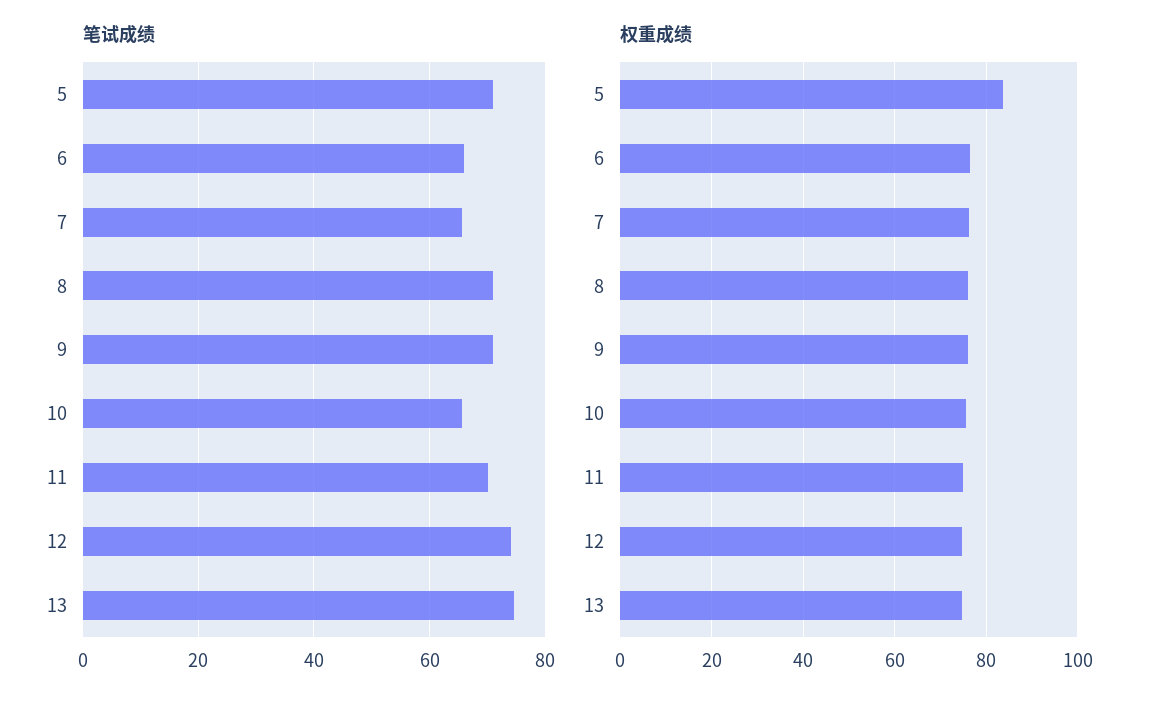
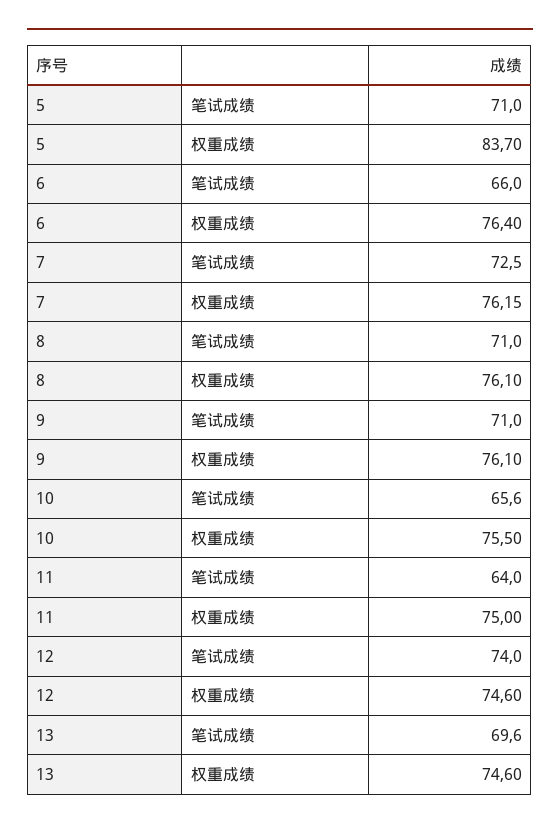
  {
    "笔试成绩": {
      "5": 71,
      "6": 66,
-     "7": 66,
+     "7": 72.5,
      "8": 71,
      "9": 71,
      "10": 65.6,
-     "11": 70,
+     "11": 64,
      "12": 74,
-     "13": 74
+     "13": 69.6
    },
    "权重成绩": {
      "5": 83.7,
      "6": 76.4,
      "7": 76.15,
      "8": 76.1,
      "9": 76.1,
      "10": 75.5,
      "11": 75,
      "12": 74.6,
      "13": 74.6
    }
  }

